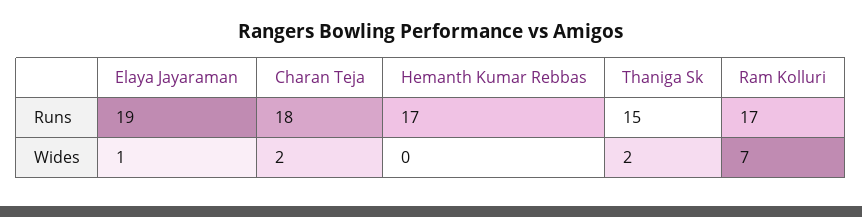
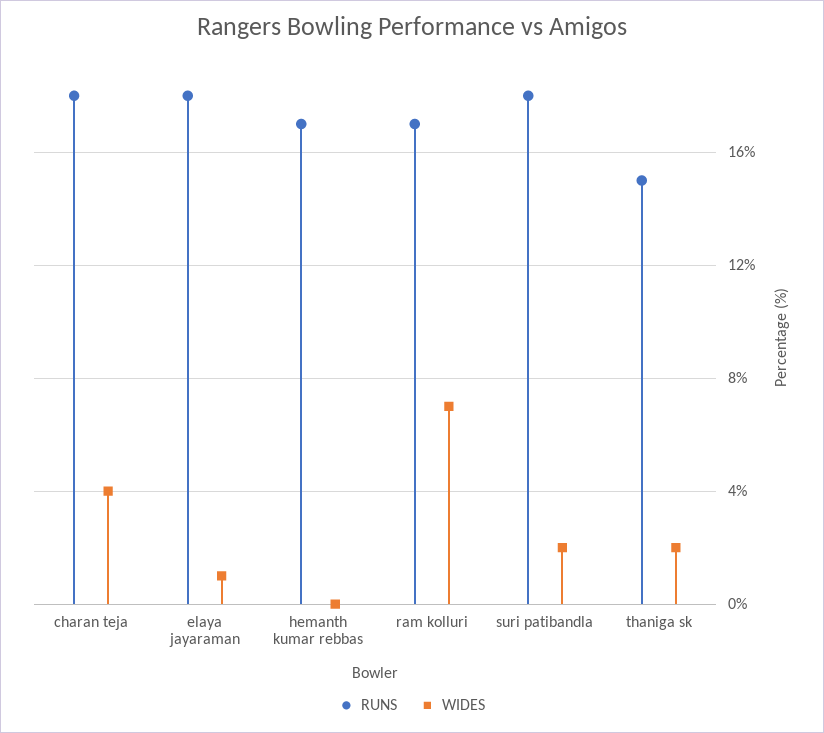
  {
    "Runs": {
-     "Elaya Jayaraman": 19,
+     "Elaya Jayaraman": 18,
      "Charan Teja": 18,
      "Hemanth Kumar Rebbas": 17,
      "Thaniga Sk": 15,
-     "Ram Kolluri": 17
+     "Ram Kolluri": 17,
+     "suri patibandla": 18
    },
    "Wides": {
      "Elaya Jayaraman": 1,
-     "Charan Teja": 2,
+     "Charan Teja": 4,
      "Hemanth Kumar Rebbas": 0,
      "Thaniga Sk": 2,
-     "Ram Kolluri": 7
+     "Ram Kolluri": 7,
+     "suri patibandla": 2
    }
  }

